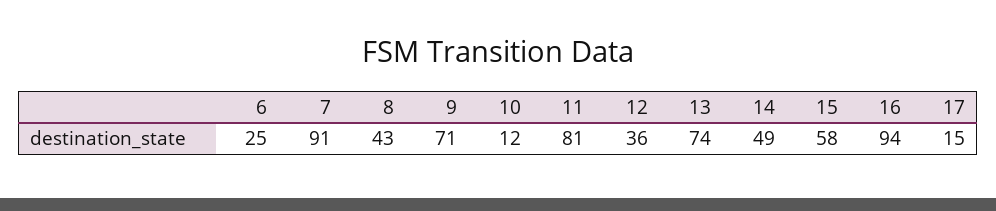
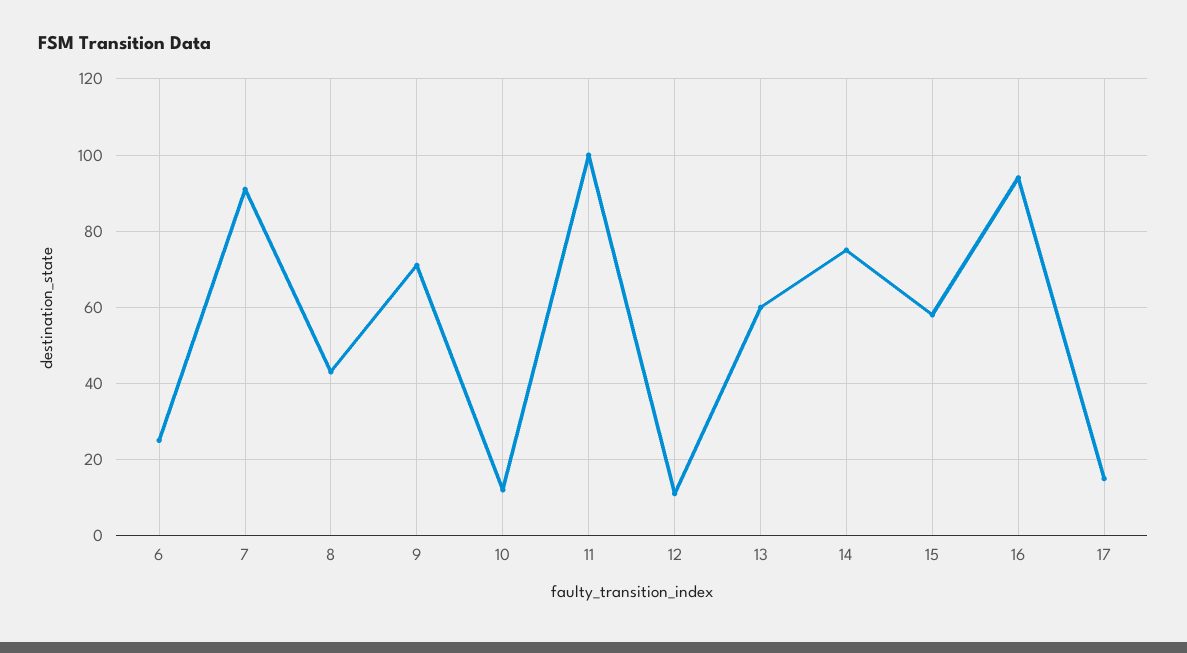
  {
    "6": 25,
    "7": 91,
    "8": 43,
    "9": 71,
    "10": 12,
-   "11": 81,
+   "11": 100,
-   "12": 36,
+   "12": 10,
-   "13": 74,
+   "13": 60,
-   "14": 49,
+   "14": 75,
    "15": 58,
    "16": 94,
    "17": 15
  }

